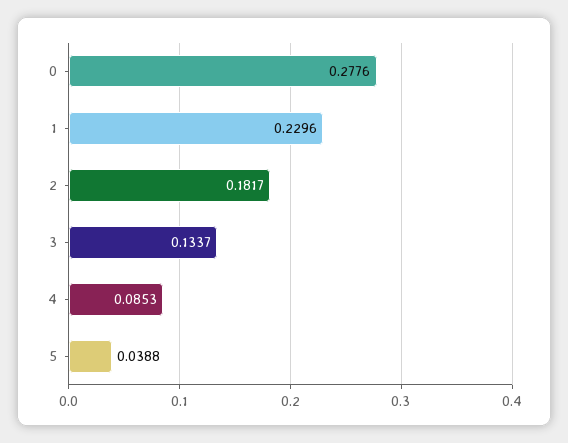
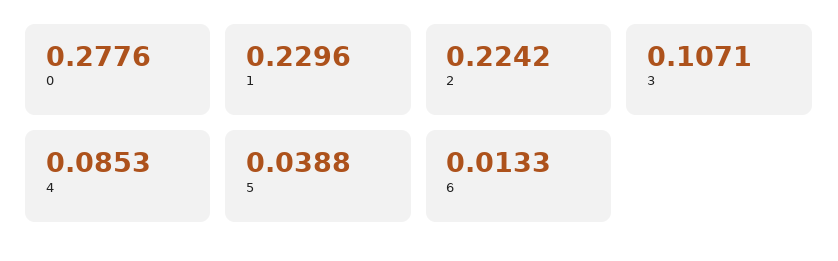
  {
    "0": 0.2776,
    "1": 0.2296,
-   "2": 0.1817,
+   "2": 0.2242,
-   "3": 0.1337,
+   "3": 0.1071,
    "4": 0.0853,
-   "5": 0.0388
+   "5": 0.0388,
+   "6": 0.0133
  }

